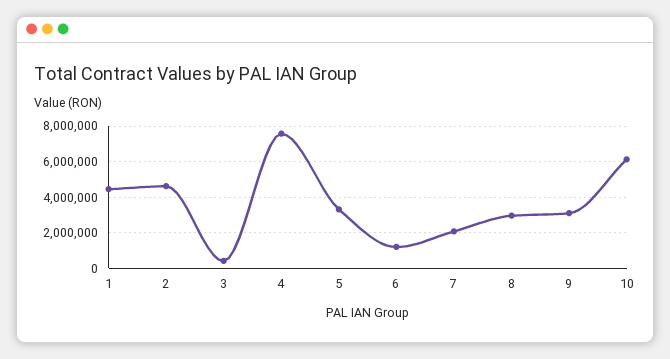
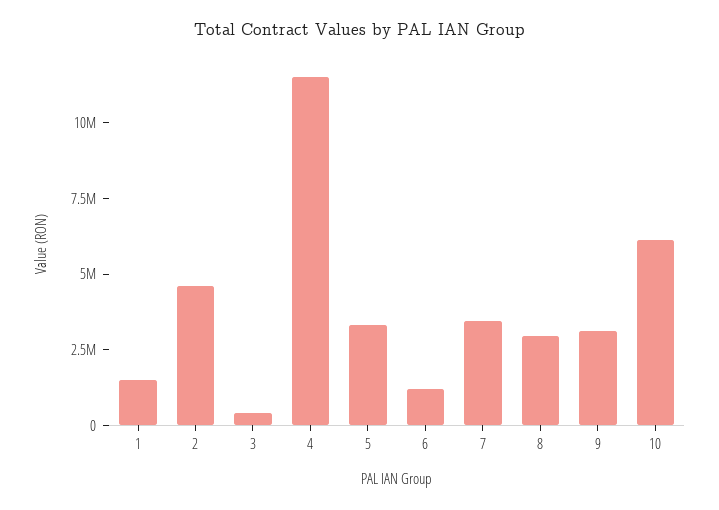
  {
-   "1": 4500000,
+   "1": 1500000,
    "2": 4500000,
    "3": 500000,
-   "4": 7500000,
+   "4": 11500000,
    "5": 3500000,
    "6": 1000000,
-   "7": 2000000,
+   "7": 3500000,
    "8": 3000000,
    "9": 3000000,
    "10": 6000000
  }

